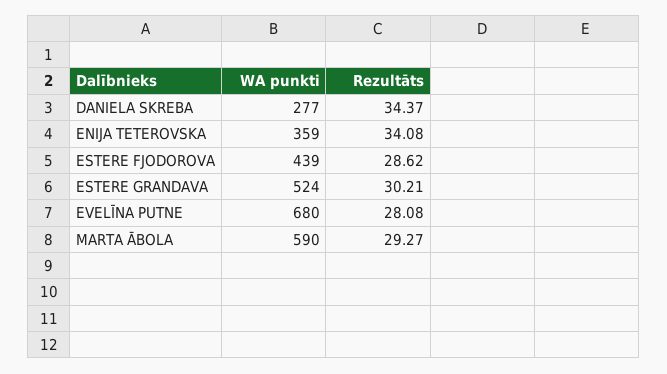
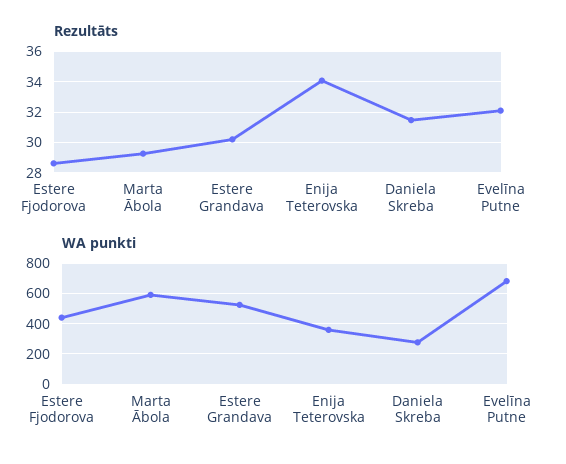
  {
    "WA punkti": {
      "DANIELA SKREBA": 277,
      "ENIJA TETEROVSKA": 359,
      "ESTERE FJODOROVA": 439,
      "ESTERE GRANDAVA": 524,
      "EVELĪNA PUTNE": 680,
      "MARTA ĀBOLA": 590
    },
    "Rezultāts": {
-     "DANIELA SKREBA": 34.37,
+     "DANIELA SKREBA": 31.5,
      "ENIJA TETEROVSKA": 34.08,
      "ESTERE FJODOROVA": 28.62,
      "ESTERE GRANDAVA": 30.21,
-     "EVELĪNA PUTNE": 28.08,
+     "EVELĪNA PUTNE": 32,
      "MARTA ĀBOLA": 29.27
    }
  }

